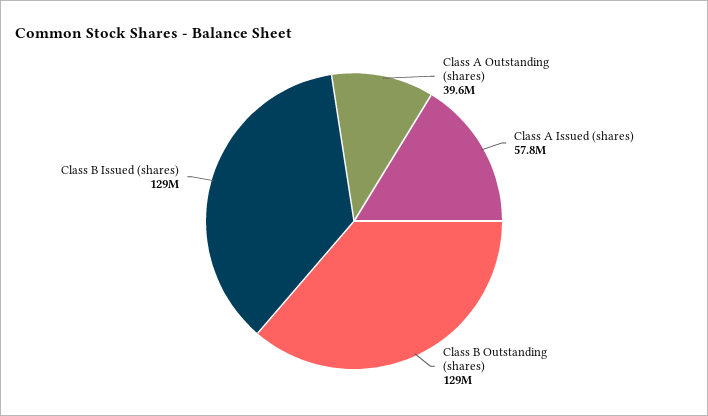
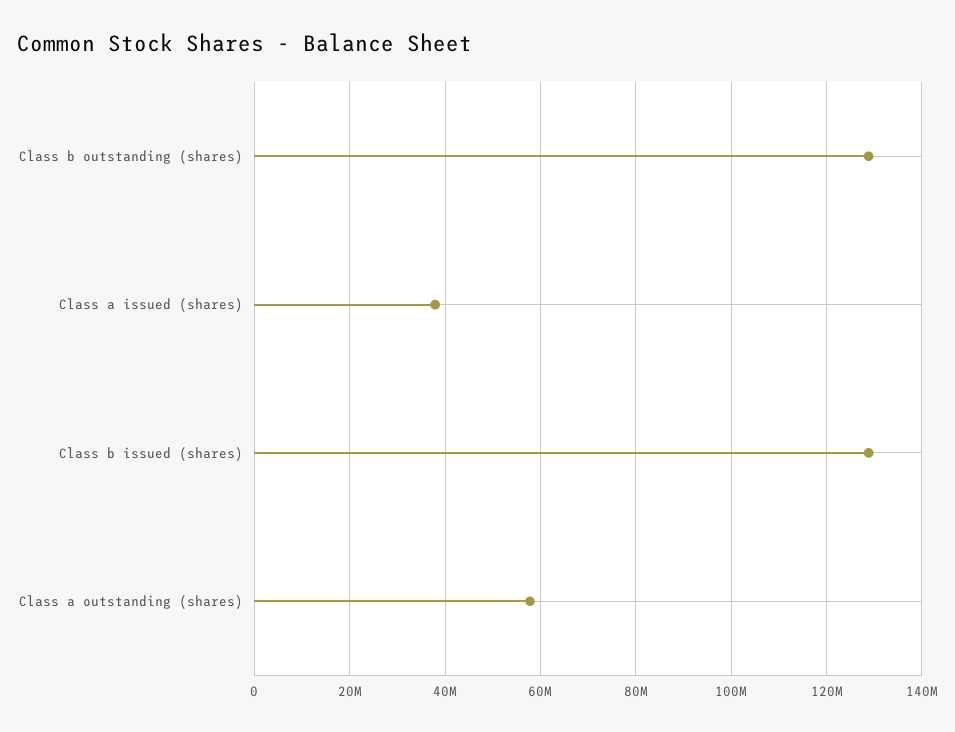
  {
-   "Class A Outstanding (shares)": 39600000,
+   "Class A Outstanding (shares)": 58000000,
-   "Class A Issued (shares)": 57800000,
+   "Class A Issued (shares)": 38000000,
    "Class B Outstanding (shares)": 129000000,
    "Class B Issued (shares)": 129000000
  }

